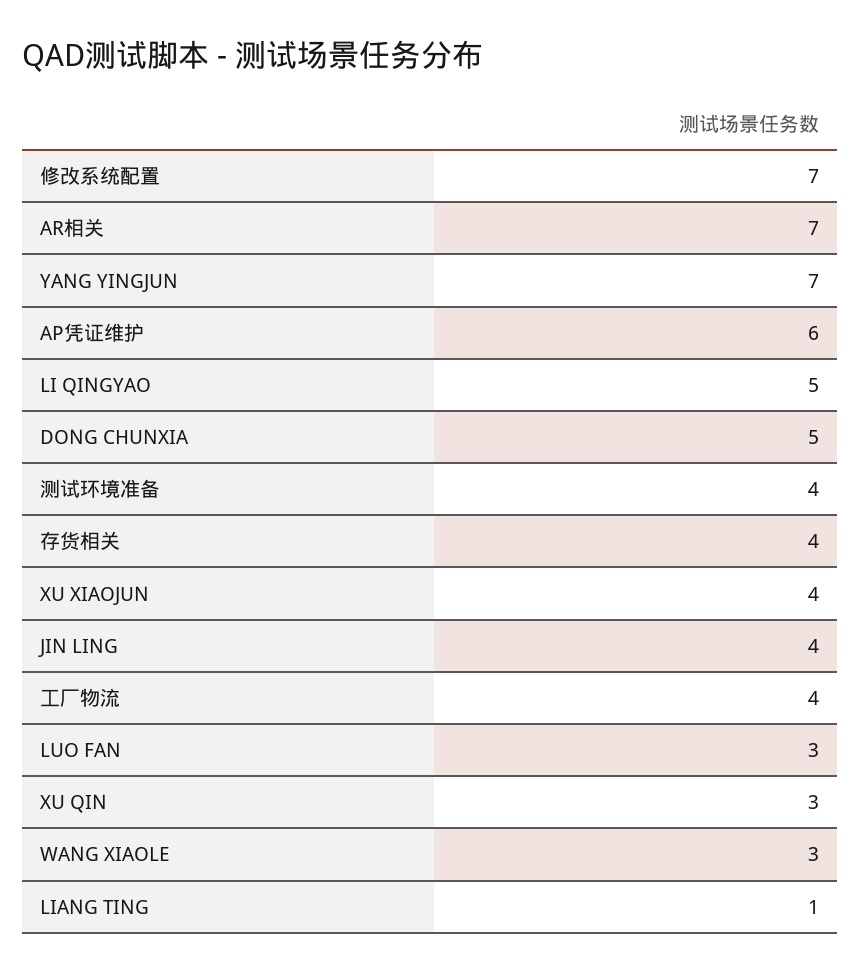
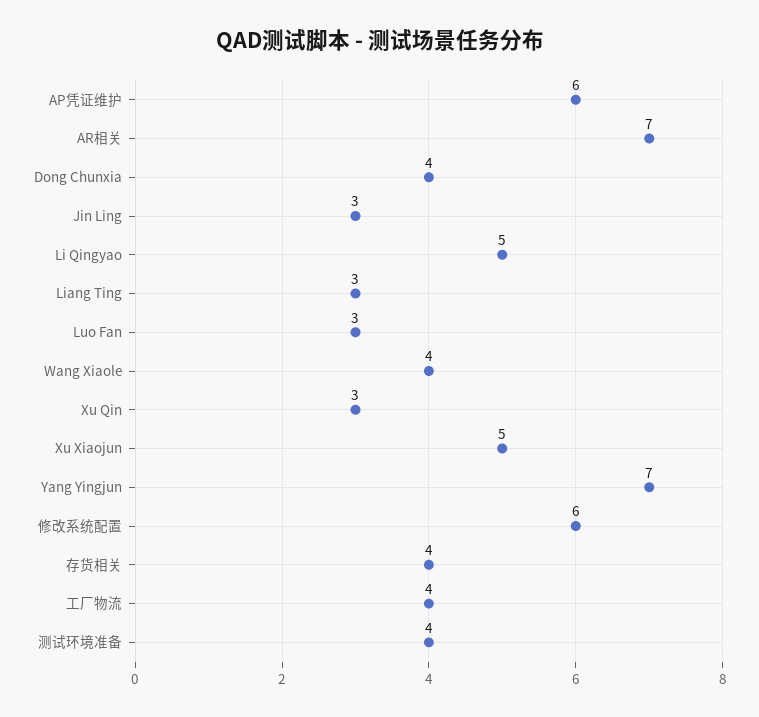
  {
-   "修改系统配置": 7,
+   "修改系统配置": 6,
    "AR相关": 7,
    "YANG YINGJUN": 7,
    "AP凭证维护": 6,
    "LI QINGYAO": 5,
-   "DONG CHUNXIA": 5,
+   "DONG CHUNXIA": 4,
    "测试环境准备": 4,
    "存货相关": 4,
-   "XU XIAOJUN": 4,
+   "XU XIAOJUN": 5,
-   "JIN LING": 4,
+   "JIN LING": 3,
    "工厂物流": 4,
    "LUO FAN": 3,
    "XU QIN": 3,
-   "WANG XIAOLE": 3,
+   "WANG XIAOLE": 4,
-   "LIANG TING": 1
+   "LIANG TING": 3
  }

